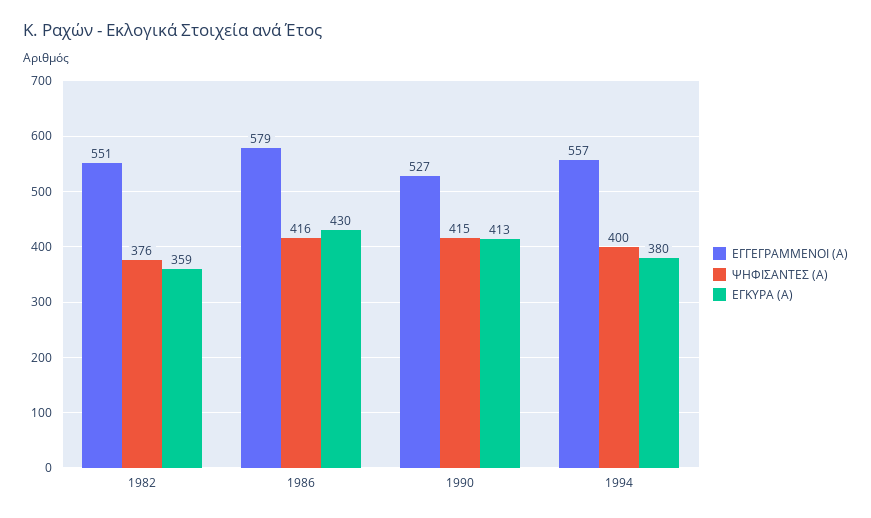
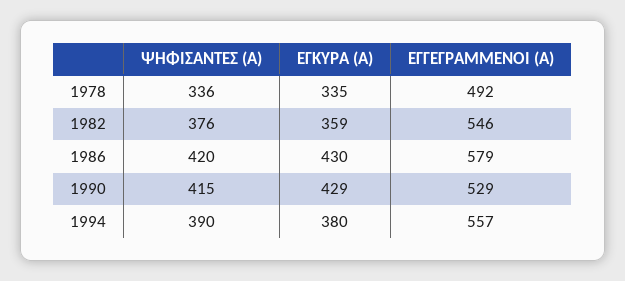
  {
    "ΕΓΓΕΓΡΑΜΜΕΝΟΙ (Α)": {
-     "1982": 551,
+     "1982": 546,
      "1986": 579,
-     "1990": 527,
+     "1990": 529,
-     "1994": 557
+     "1994": 557,
+     "1978": 492
    },
    "ΨΗΦΙΣΑΝΤΕΣ (Α)": {
      "1982": 376,
-     "1986": 416,
+     "1986": 420,
      "1990": 415,
-     "1994": 400
+     "1994": 390,
+     "1978": 336
    },
    "ΕΓΚΥΡΑ (Α)": {
      "1982": 359,
      "1986": 430,
-     "1990": 413,
+     "1990": 429,
-     "1994": 380
+     "1994": 380,
+     "1978": 335
    }
  }

